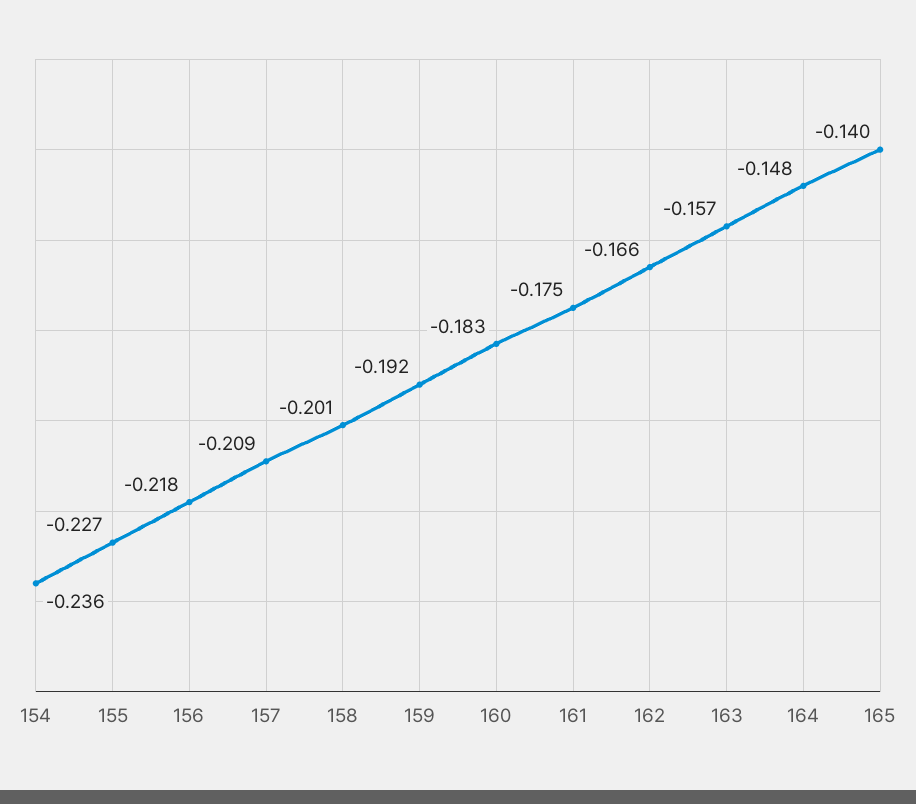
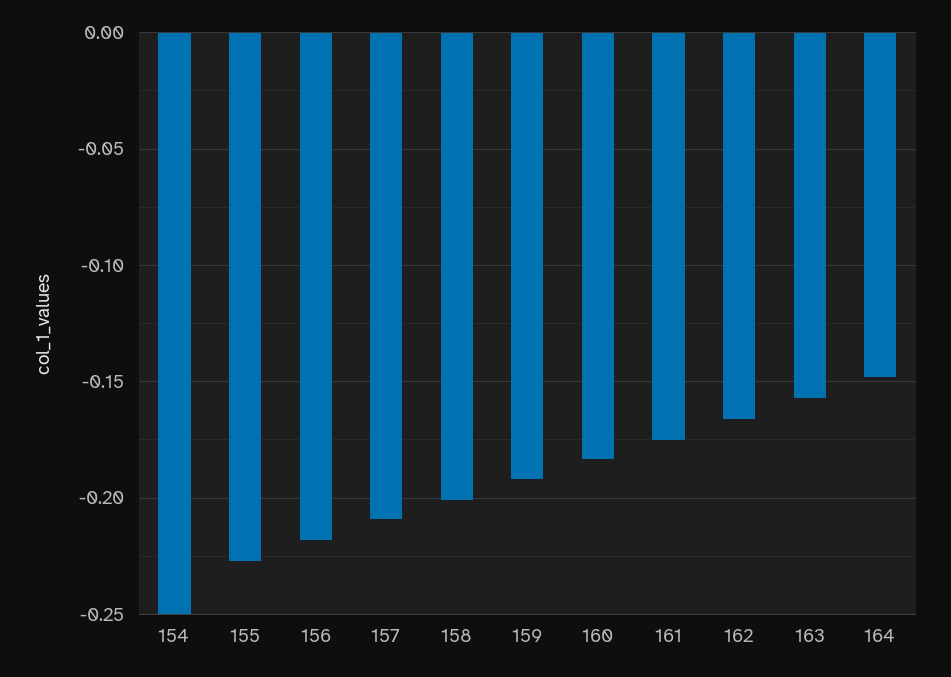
  {
-   "154": -0.236,
+   "154": -0.25,
    "155": -0.227,
    "156": -0.218,
    "157": -0.209,
    "158": -0.201,
    "159": -0.192,
    "160": -0.183,
    "161": -0.175,
    "162": -0.166,
    "163": -0.157,
-   "164": -0.148,
+   "164": -0.148
-   "165": -0.14
  }

